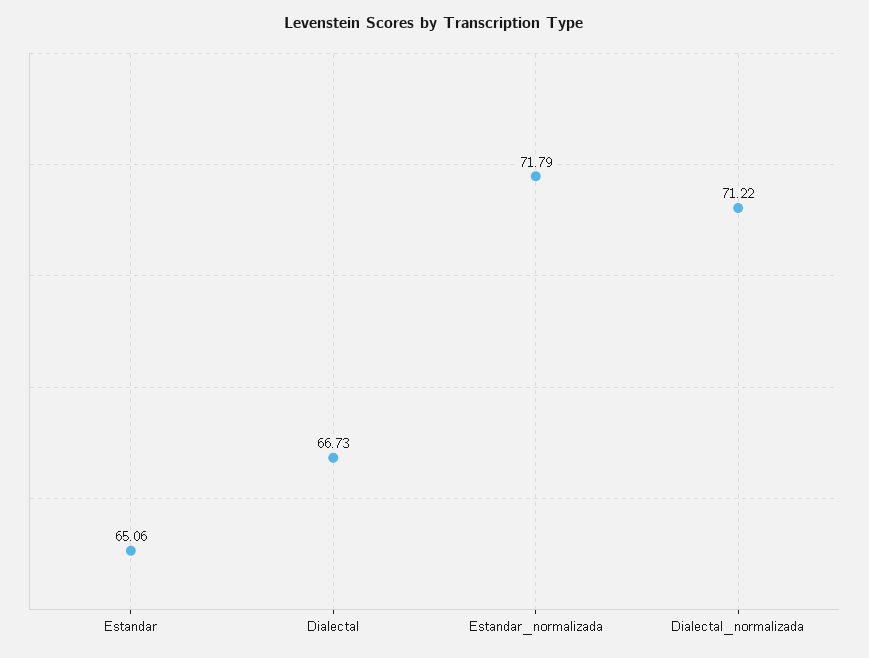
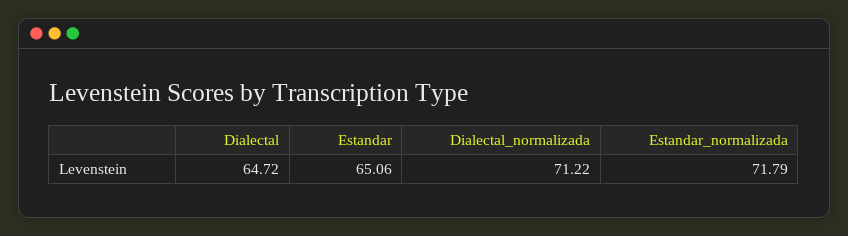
  {
    "Estandar": 65.06,
-   "Dialectal": 66.73,
+   "Dialectal": 64.72,
    "Estandar_normalizada": 71.79,
    "Dialectal_normalizada": 71.22
  }

